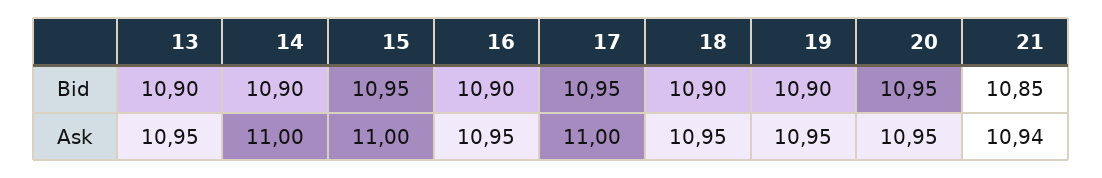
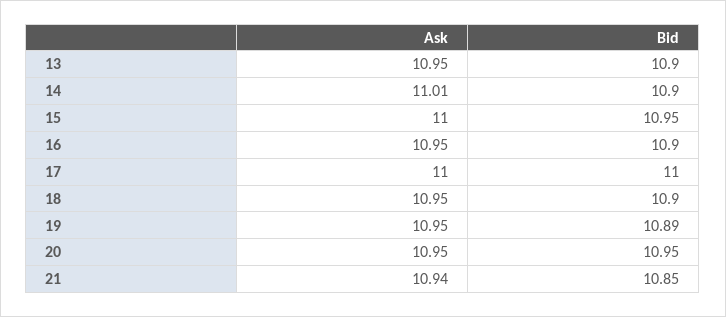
  {
    "13": {
      "Bid": 10.9,
      "Ask": 10.95
    },
    "14": {
      "Bid": 10.9,
-     "Ask": 11
+     "Ask": 11.01
    },
    "15": {
      "Bid": 10.95,
      "Ask": 11
    },
    "16": {
      "Bid": 10.9,
      "Ask": 10.95
    },
    "17": {
-     "Bid": 10.95,
+     "Bid": 11,
      "Ask": 11
    },
    "18": {
      "Bid": 10.9,
      "Ask": 10.95
    },
    "19": {
-     "Bid": 10.9,
+     "Bid": 10.89,
      "Ask": 10.95
    },
    "20": {
      "Bid": 10.95,
      "Ask": 10.95
    },
    "21": {
      "Bid": 10.85,
      "Ask": 10.94
    }
  }

